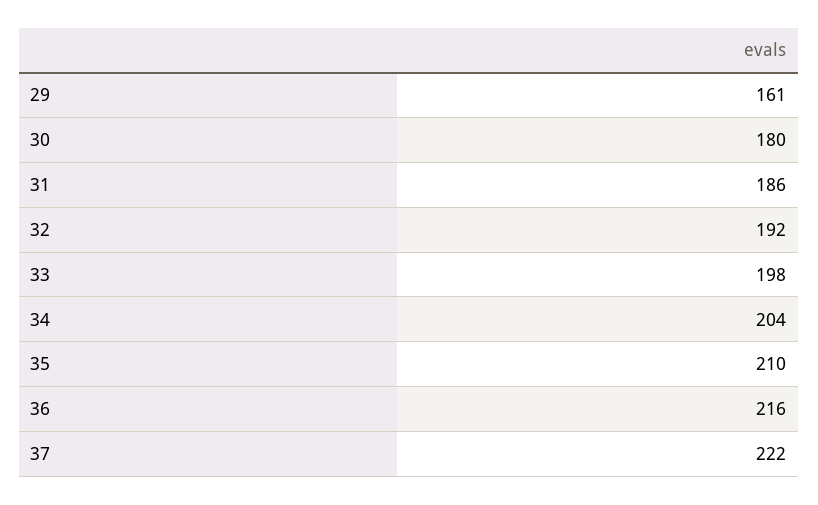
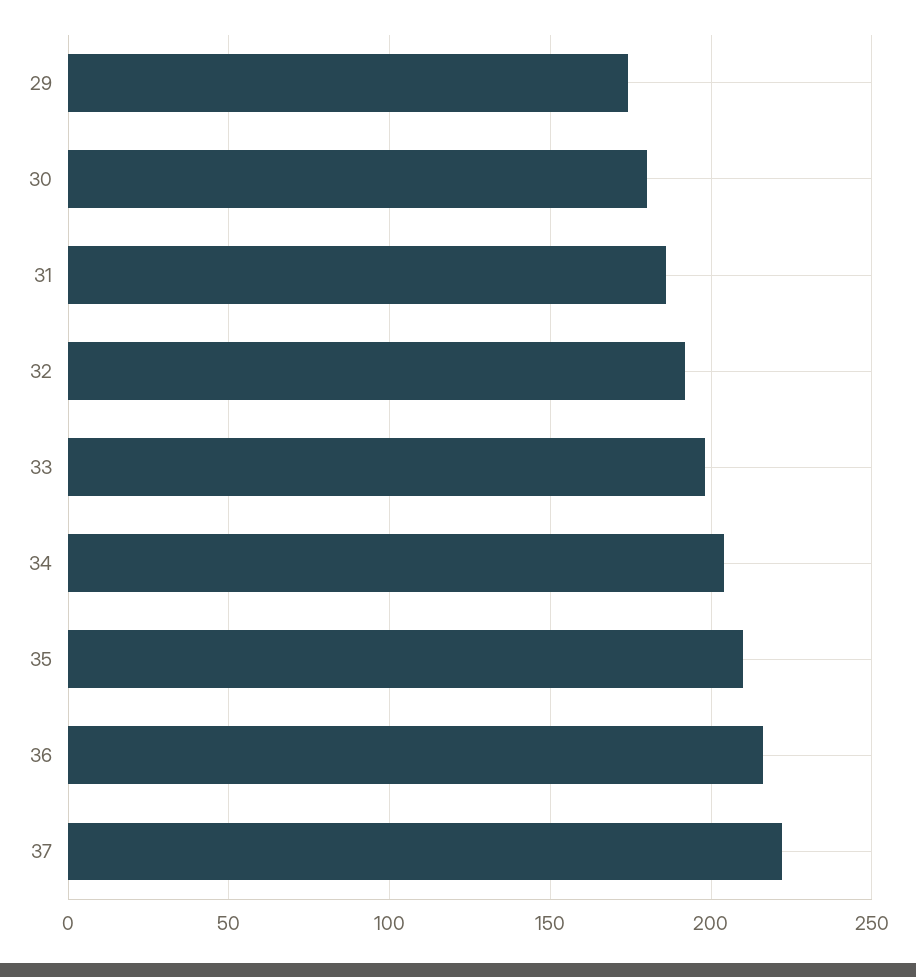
  {
-   "29": 161,
+   "29": 175,
    "30": 180,
    "31": 186,
    "32": 192,
    "33": 198,
    "34": 204,
    "35": 210,
    "36": 216,
    "37": 222
  }

